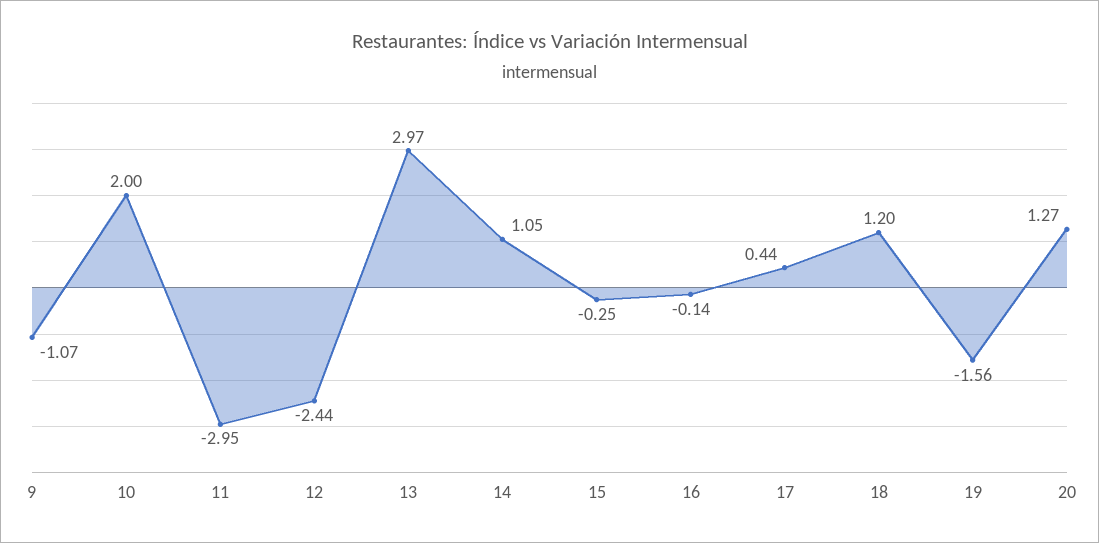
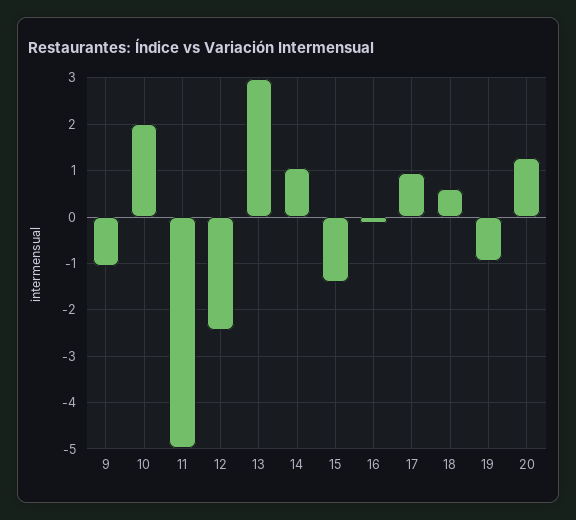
  {
    "9": -1.07,
    "10": 2,
-   "11": -2.95,
+   "11": -5,
    "12": -2.44,
    "13": 2.97,
    "14": 1.05,
-   "15": -0.25,
+   "15": -1.4,
    "16": -0.14,
-   "17": 0.44,
+   "17": 1,
-   "18": 1.2,
+   "18": 0.6,
-   "19": -1.56,
+   "19": -1,
    "20": 1.27
  }

